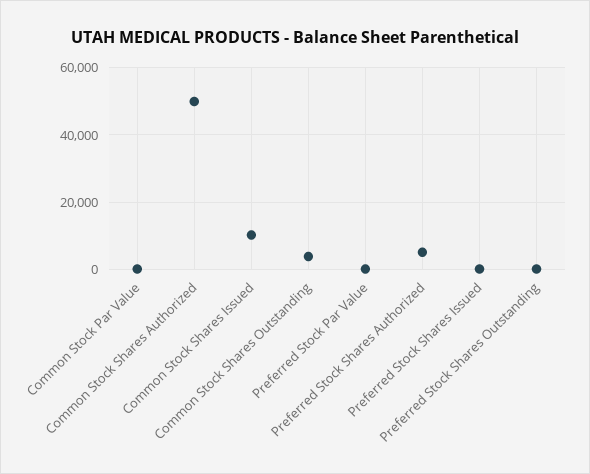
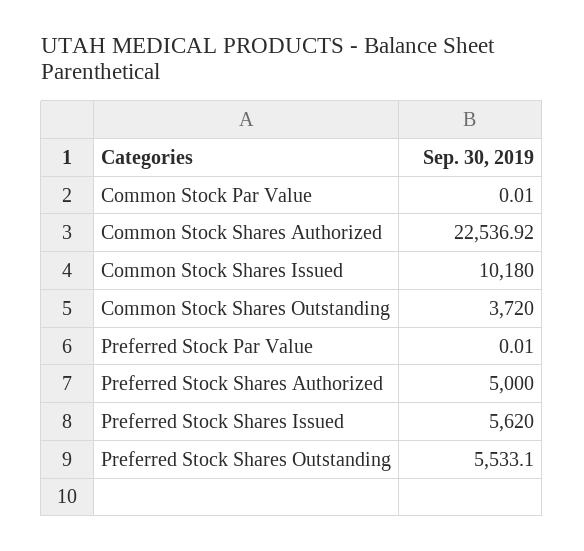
  {
    "Common Stock Par Value": 0.01,
-   "Common Stock Shares Authorized": 50000,
+   "Common Stock Shares Authorized": 22536.92,
    "Common Stock Shares Issued": 10180,
    "Common Stock Shares Outstanding": 3720,
    "Preferred Stock Par Value": 0.01,
    "Preferred Stock Shares Authorized": 5000,
-   "Preferred Stock Shares Issued": 0,
+   "Preferred Stock Shares Issued": 5620,
-   "Preferred Stock Shares Outstanding": 0
+   "Preferred Stock Shares Outstanding": 5533.1
  }

